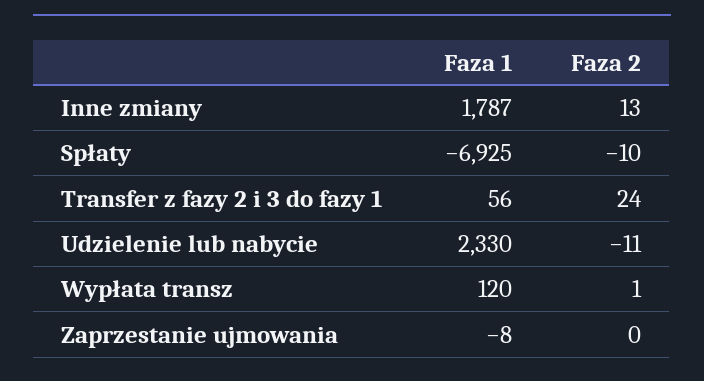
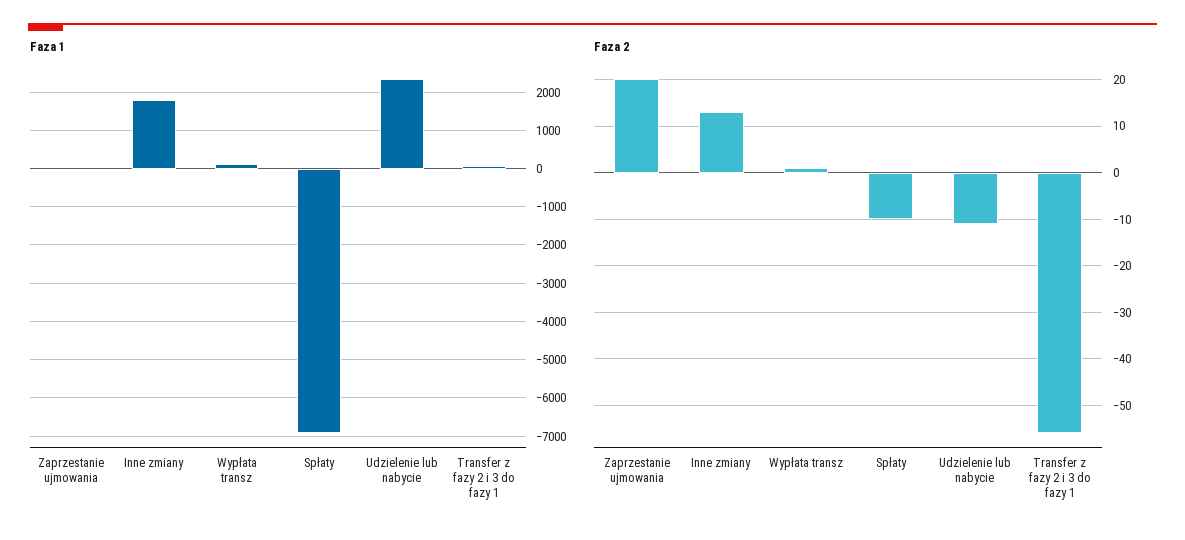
  {
    "Faza 1": {
      "Inne zmiany": 1787,
      "Spłaty": -6925,
      "Transfer z fazy 2 i 3 do fazy 1": 56,
      "Udzielenie lub nabycie": 2330,
      "Wypłata transz": 120,
      "Zaprzestanie ujmowania": -8
    },
    "Faza 2": {
      "Inne zmiany": 13,
      "Spłaty": -10,
-     "Transfer z fazy 2 i 3 do fazy 1": 24,
+     "Transfer z fazy 2 i 3 do fazy 1": -55,
      "Udzielenie lub nabycie": -11,
      "Wypłata transz": 1,
-     "Zaprzestanie ujmowania": 0
+     "Zaprzestanie ujmowania": 20
    }
  }

